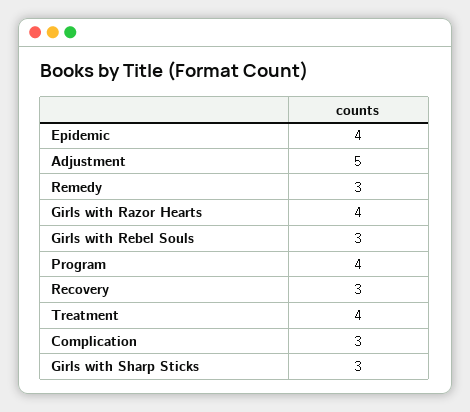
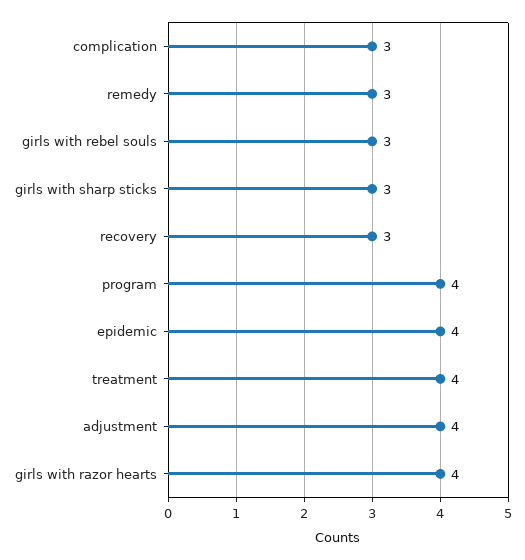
  {
    "Epidemic": 4,
-   "Adjustment": 5,
+   "Adjustment": 4,
    "Remedy": 3,
    "Girls with Razor Hearts": 4,
    "Girls with Rebel Souls": 3,
    "Program": 4,
    "Recovery": 3,
    "Treatment": 4,
    "Complication": 3,
    "Girls with Sharp Sticks": 3
  }

